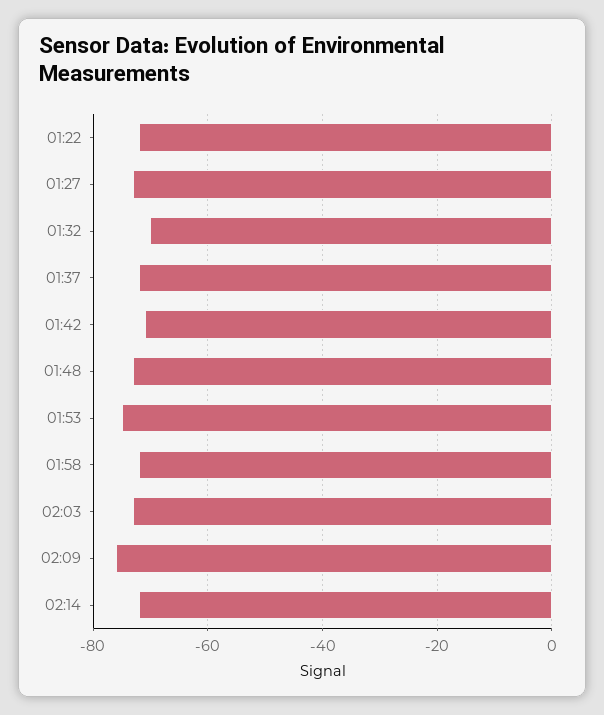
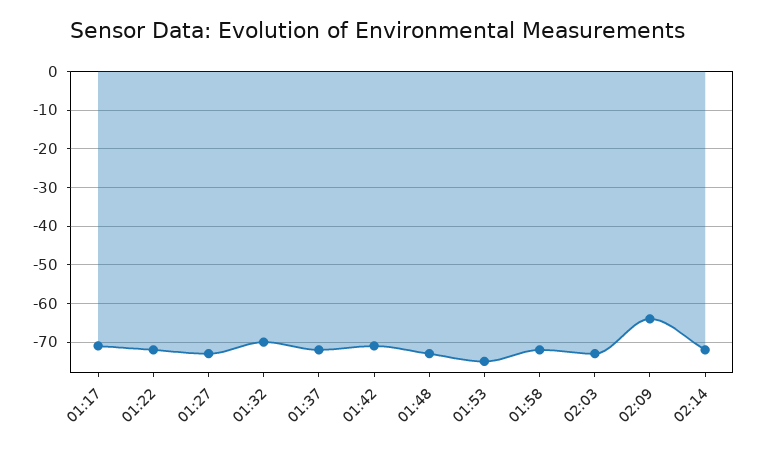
  {
    "01:22": -70,
    "01:27": -75,
    "01:32": -70,
    "01:37": -70,
    "01:42": -70,
    "01:48": -75,
    "01:53": -75,
    "01:58": -70,
    "02:03": -75,
-   "02:09": -75,
+   "02:09": -65,
-   "02:14": -70
+   "02:14": -70,
+   "01:17": -70
  }

